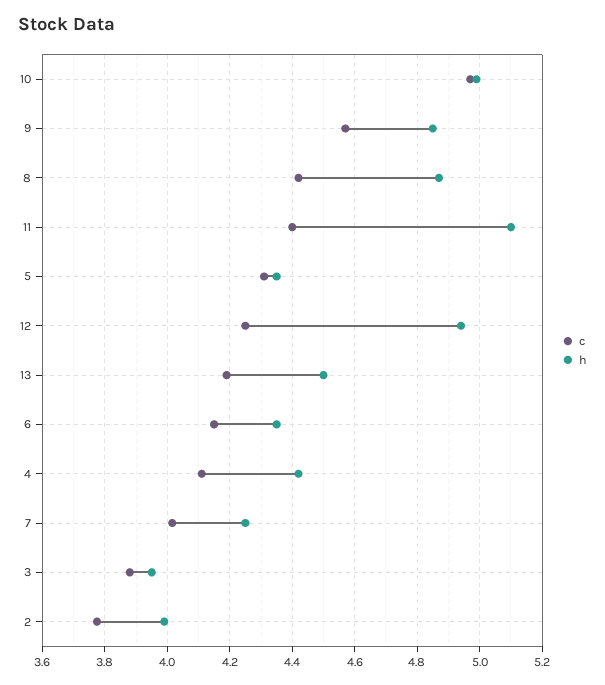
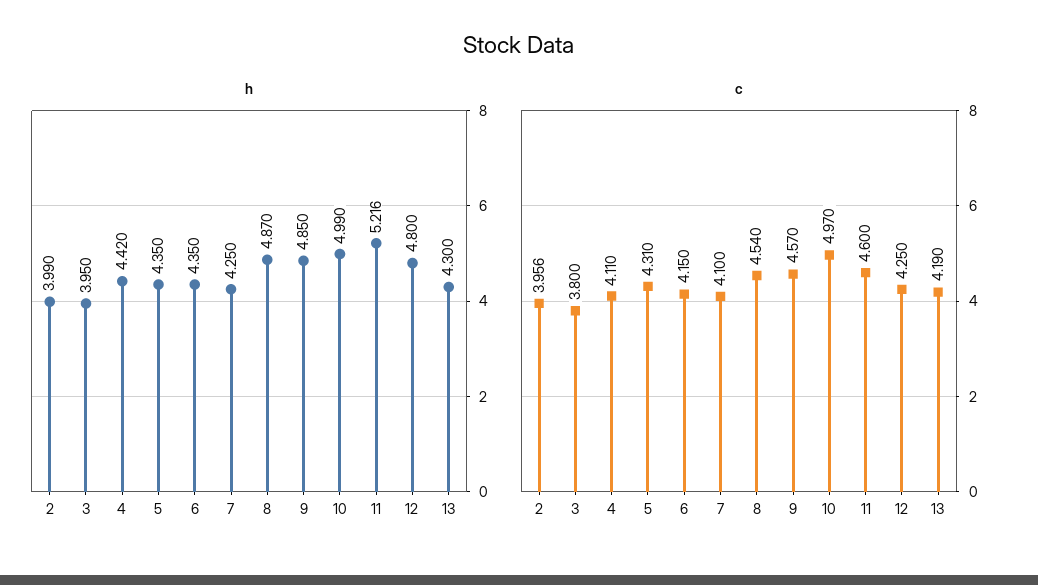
  {
    "c": {
      "10": 4.97,
      "9": 4.57,
-     "8": 4.42,
+     "8": 4.54,
-     "11": 4.4,
+     "11": 4.6,
      "5": 4.31,
      "12": 4.25,
      "13": 4.19,
      "6": 4.15,
      "4": 4.11,
-     "7": 4.02,
+     "7": 4.1,
-     "3": 3.88,
+     "3": 3.8,
-     "2": 3.78
+     "2": 3.956
    },
    "h": {
      "10": 4.99,
      "9": 4.85,
      "8": 4.87,
-     "11": 5.1,
+     "11": 5.216,
      "5": 4.35,
-     "12": 4.94,
+     "12": 4.8,
-     "13": 4.5,
+     "13": 4.3,
      "6": 4.35,
      "4": 4.42,
      "7": 4.25,
      "3": 3.95,
      "2": 3.99
    }
  }

